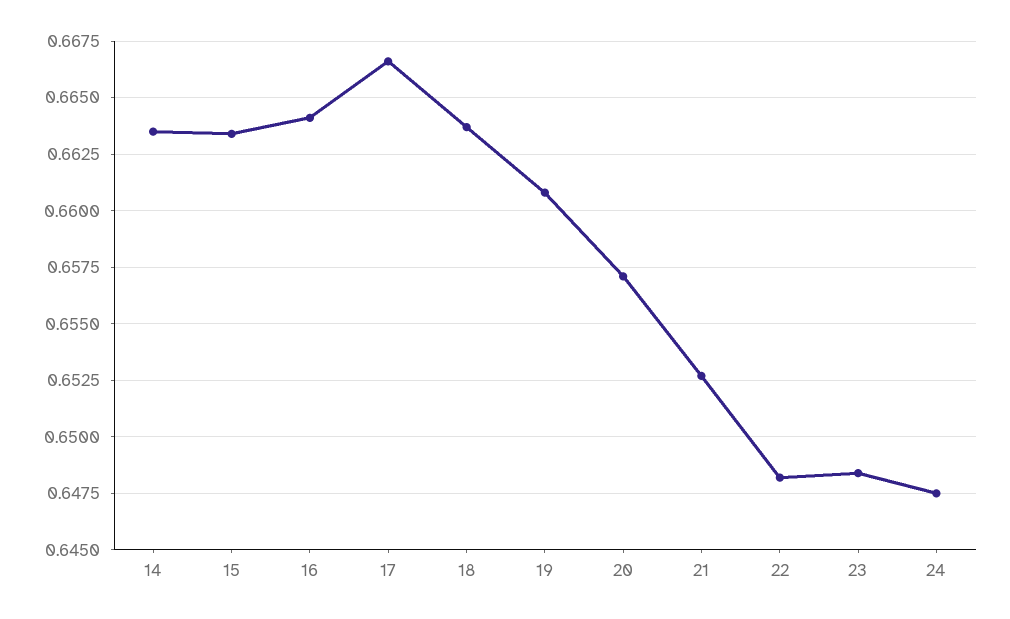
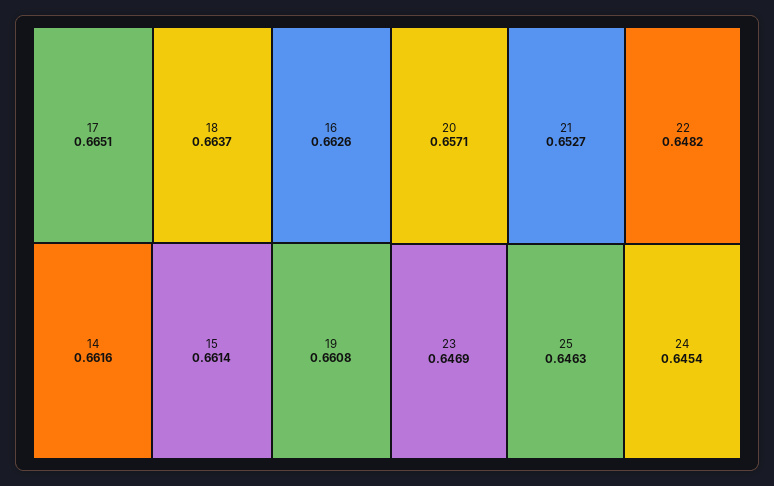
  {
-   "14": 0.6635,
+   "14": 0.6616,
-   "15": 0.6635,
+   "15": 0.6614,
-   "16": 0.664,
+   "16": 0.6626,
-   "17": 0.6665,
+   "17": 0.6651,
    "18": 0.6637,
    "19": 0.6608,
    "20": 0.6571,
    "21": 0.6527,
    "22": 0.6482,
-   "23": 0.6485,
+   "23": 0.6469,
-   "24": 0.6475
+   "24": 0.6454,
+   "25": 0.6463
  }

